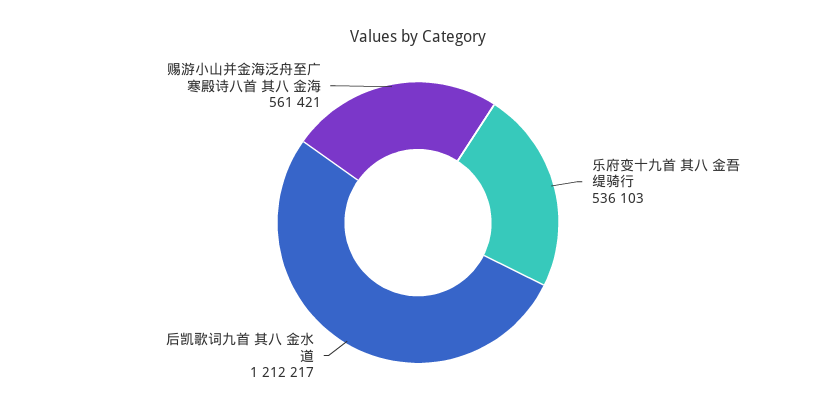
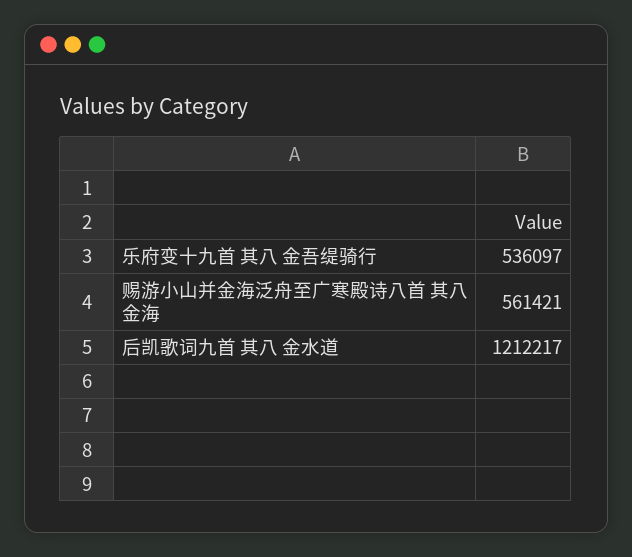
  {
-   "乐府变十九首 其八 金吾缇骑行": 536103,
+   "乐府变十九首 其八 金吾缇骑行": 536097,
    "后凯歌词九首 其八 金水道": 1212217,
    "赐游小山并金海泛舟至广寒殿诗八首 其八 金海": 561421
  }

